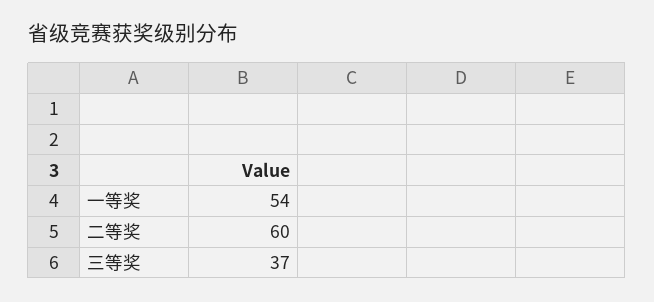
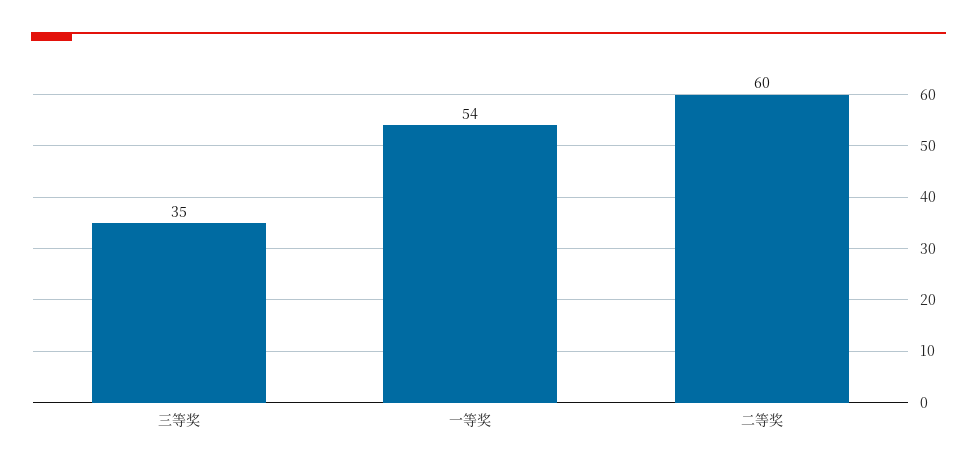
  {
    "一等奖": 54,
    "二等奖": 60,
-   "三等奖": 37
+   "三等奖": 35
  }

